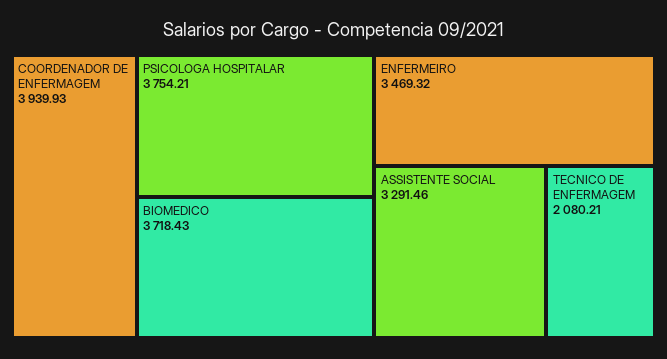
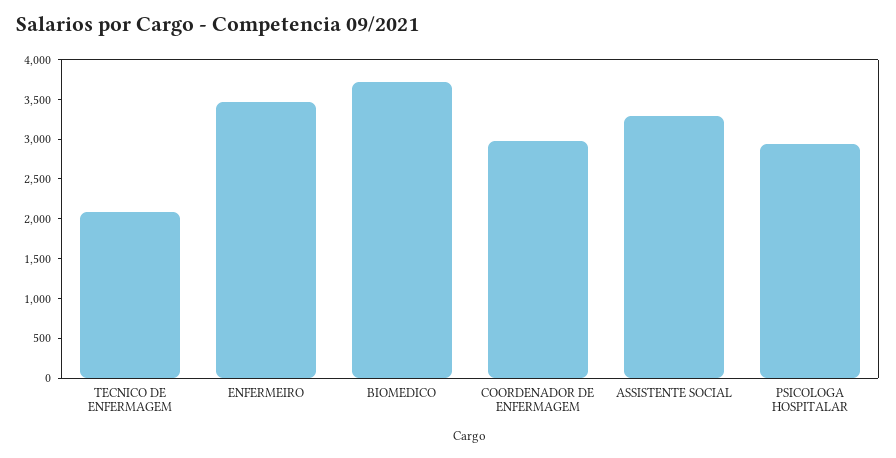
  {
-   "COORDENADOR DE ENFERMAGEM": 3939.93,
+   "COORDENADOR DE ENFERMAGEM": 3000,
-   "PSICOLOGA HOSPITALAR": 3754.21,
+   "PSICOLOGA HOSPITALAR": 3000,
    "BIOMEDICO": 3718.43,
    "ENFERMEIRO": 3469.32,
    "ASSISTENTE SOCIAL": 3291.46,
    "TECNICO DE ENFERMAGEM": 2080.21
  }

